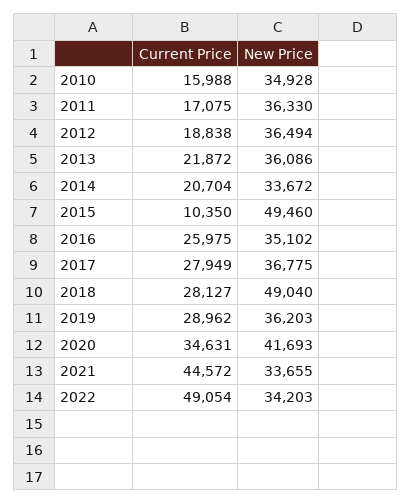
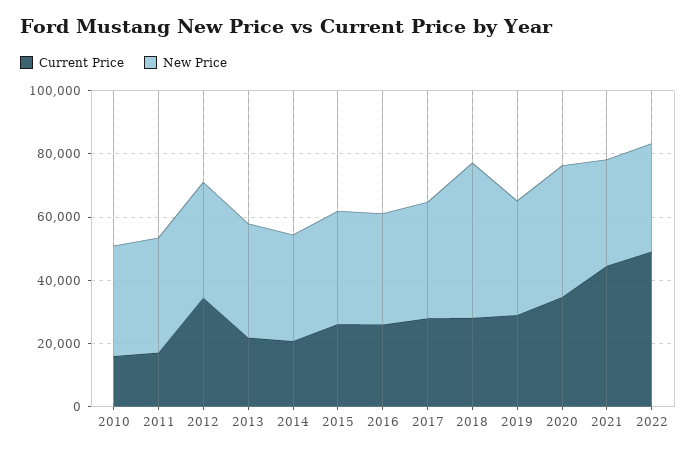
  {
    "Current Price": {
      "2010": 15988,
      "2011": 17075,
-     "2012": 18838,
+     "2012": 35000,
      "2013": 21872,
      "2014": 20704,
-     "2015": 10350,
+     "2015": 25000,
      "2016": 25975,
      "2017": 27949,
      "2018": 28127,
      "2019": 28962,
      "2020": 34631,
      "2021": 44572,
      "2022": 49054
    },
    "New Price": {
      "2010": 34928,
      "2011": 36330,
      "2012": 36494,
      "2013": 36086,
      "2014": 33672,
-     "2015": 49460,
+     "2015": 35000,
      "2016": 35102,
      "2017": 36775,
      "2018": 49040,
      "2019": 36203,
      "2020": 41693,
      "2021": 33655,
      "2022": 34203
    }
  }

